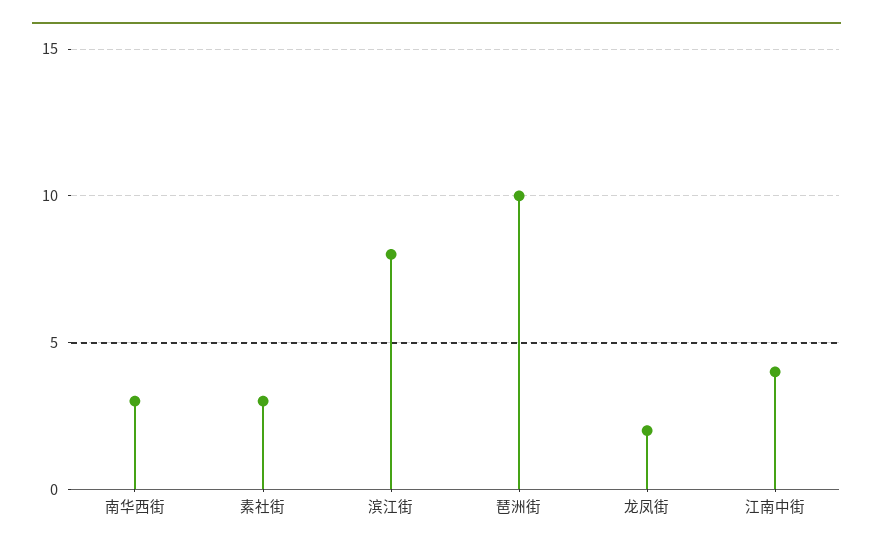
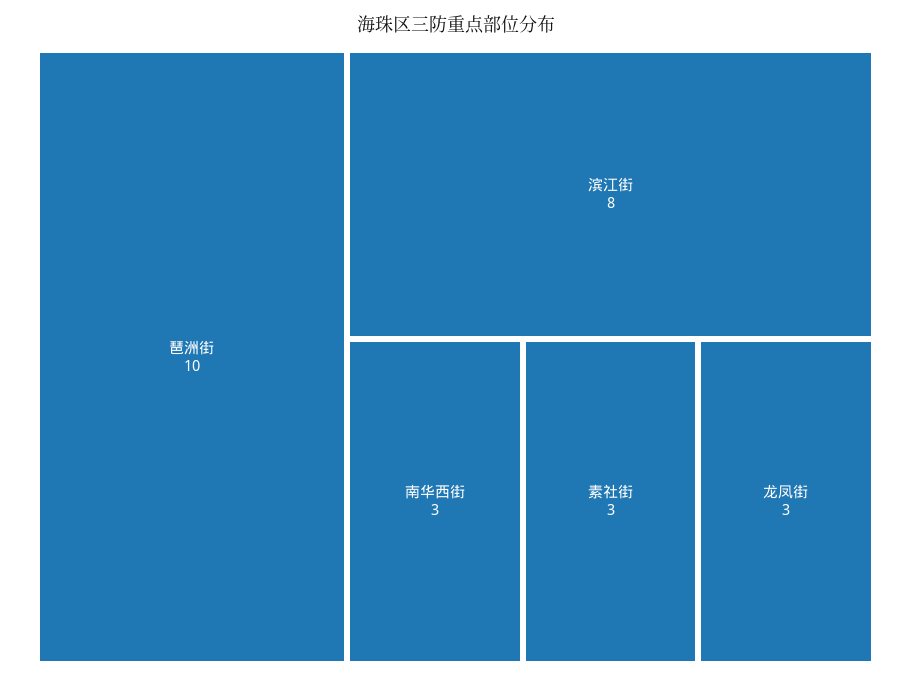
  {
    "南华西街": 3,
    "素社街": 3,
    "滨江街": 8,
    "琶洲街": 10,
-   "龙凤街": 2,
+   "龙凤街": 3
-   "江南中街": 4
  }

